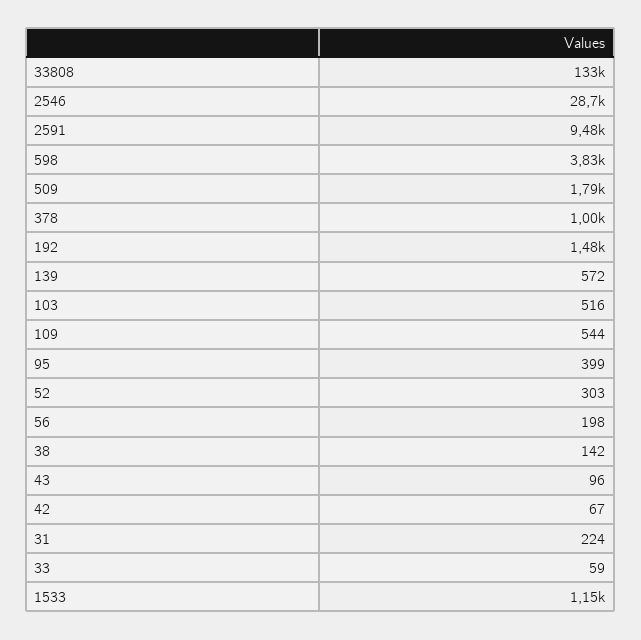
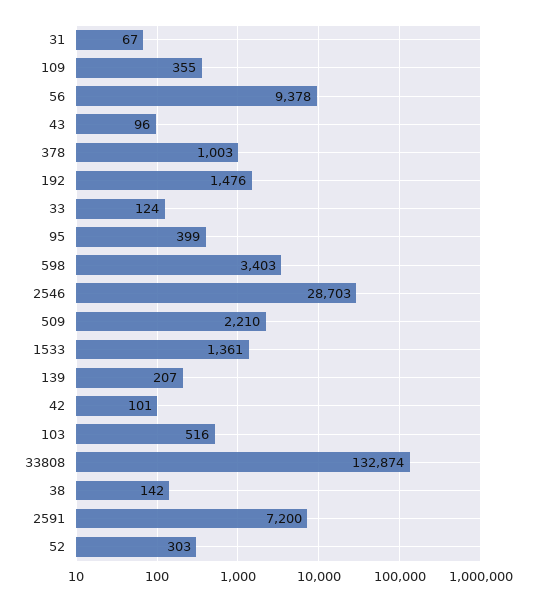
  {
    "33808": 132874,
    "2546": 28703,
-   "2591": 9480,
+   "2591": 7200,
-   "598": 3830,
+   "598": 3403,
-   "509": 1790,
+   "509": 2210,
    "378": 1003,
    "192": 1476,
-   "139": 572,
+   "139": 207,
    "103": 516,
-   "109": 544,
+   "109": 355,
    "95": 399,
    "52": 303,
-   "56": 198,
+   "56": 9378,
    "38": 142,
    "43": 96,
-   "42": 67,
+   "42": 101,
-   "31": 224,
+   "31": 67,
-   "33": 59,
+   "33": 124,
-   "1533": 1150
+   "1533": 1361
  }

